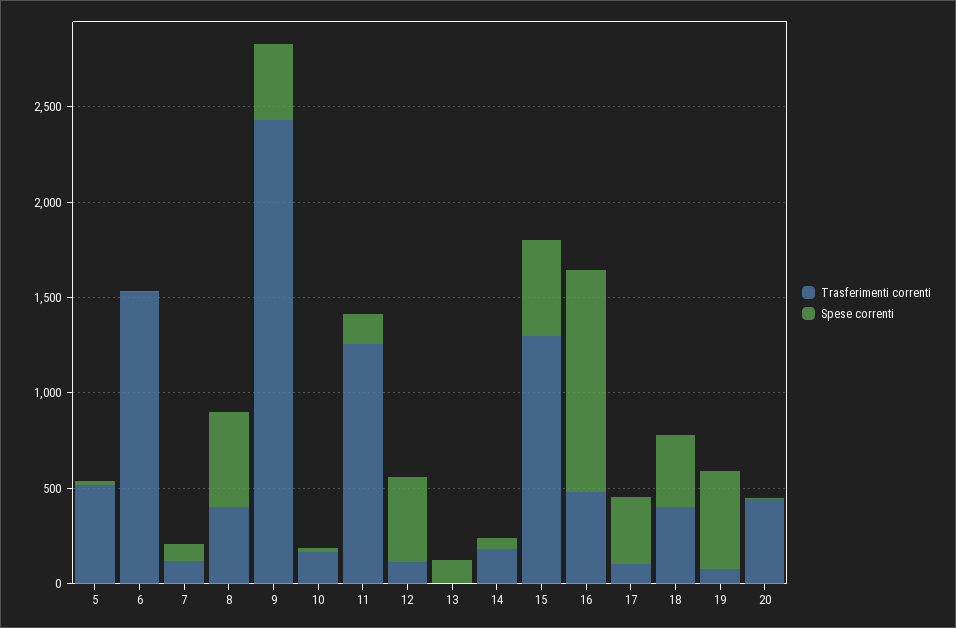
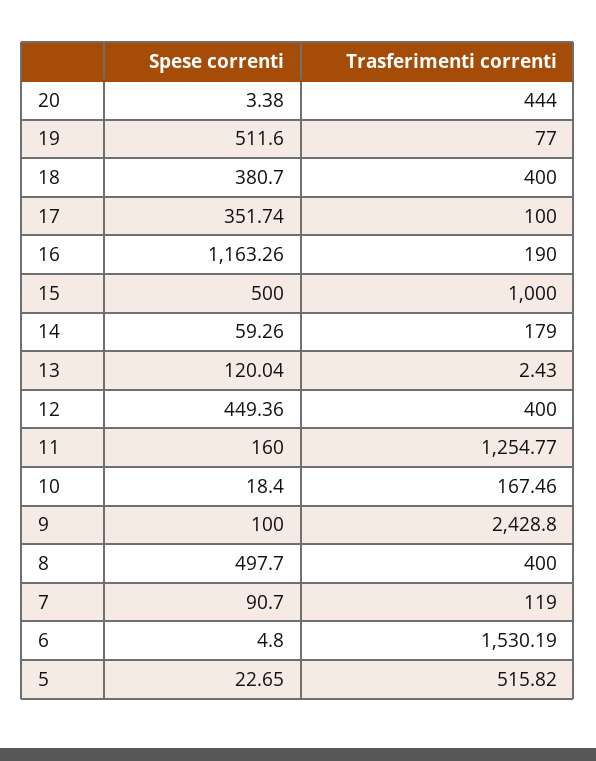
  {
    "Trasferimenti correnti": {
      "5": 515.82,
      "6": 1530.19,
      "7": 119,
      "8": 400,
      "9": 2428.8,
      "10": 167.46,
      "11": 1254.77,
-     "12": 100,
+     "12": 400,
      "13": 2.43,
      "14": 179,
-     "15": 1300,
+     "15": 1000,
-     "16": 500,
+     "16": 190,
      "17": 100,
      "18": 400,
      "19": 77,
      "20": 444
    },
    "Spese correnti": {
      "5": 22.65,
      "6": 4.8,
      "7": 90.7,
      "8": 497.7,
-     "9": 400,
+     "9": 100,
      "10": 18.4,
      "11": 160,
      "12": 449.36,
      "13": 120.04,
      "14": 59.26,
      "15": 500,
      "16": 1163.26,
      "17": 351.74,
      "18": 380.7,
      "19": 511.6,
      "20": 3.38
    }
  }

